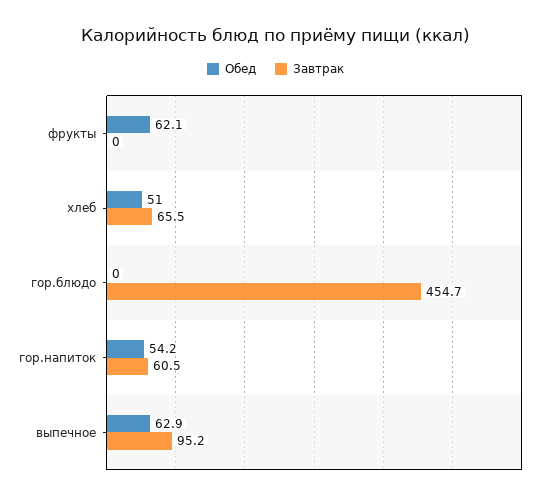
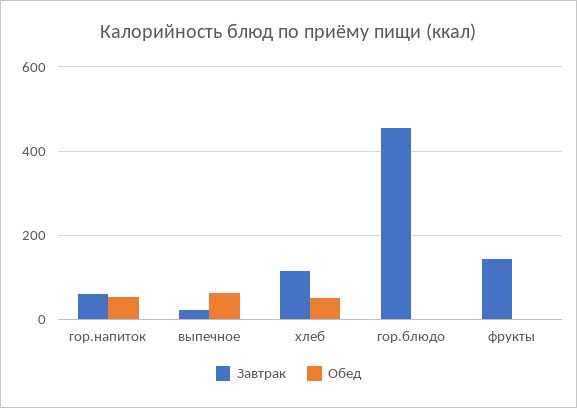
  {
    "Обед": {
-     "фрукты": 62.1,
+     "фрукты": 0,
      "хлеб": 51,
      "гор.блюдо": 0,
      "гор.напиток": 54.2,
      "выпечное": 62.9
    },
    "Завтрак": {
-     "фрукты": 0,
+     "фрукты": 140,
-     "хлеб": 65.5,
+     "хлеб": 120,
      "гор.блюдо": 454.7,
      "гор.напиток": 60.5,
-     "выпечное": 95.2
+     "выпечное": 20
    }
  }

